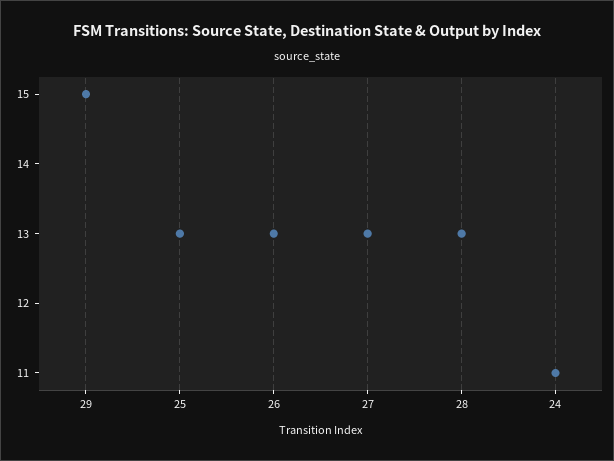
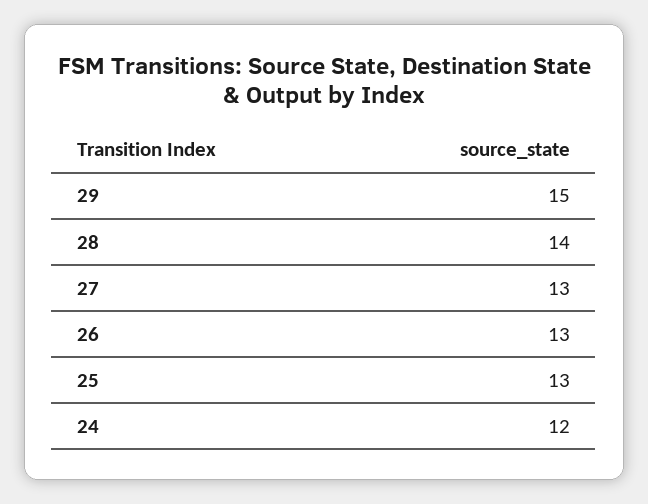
  {
    "29": 15,
    "25": 13,
    "26": 13,
    "27": 13,
-   "28": 13,
+   "28": 14,
-   "24": 11
+   "24": 12
  }

